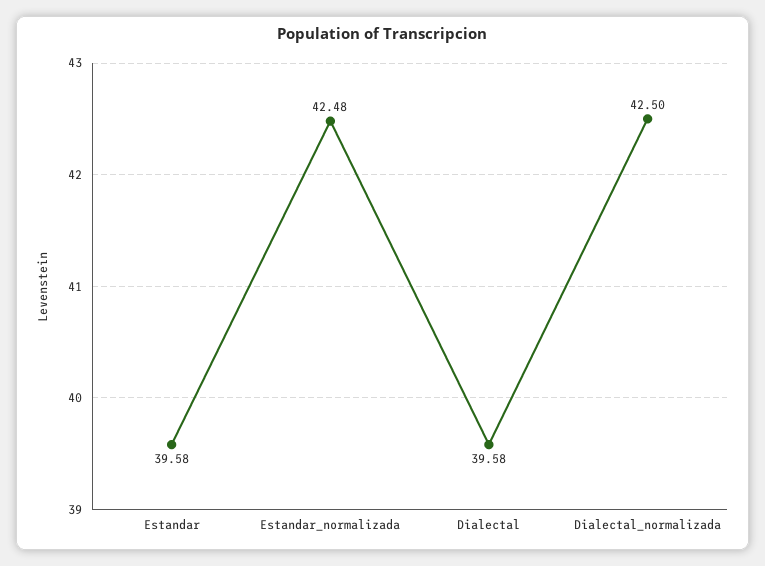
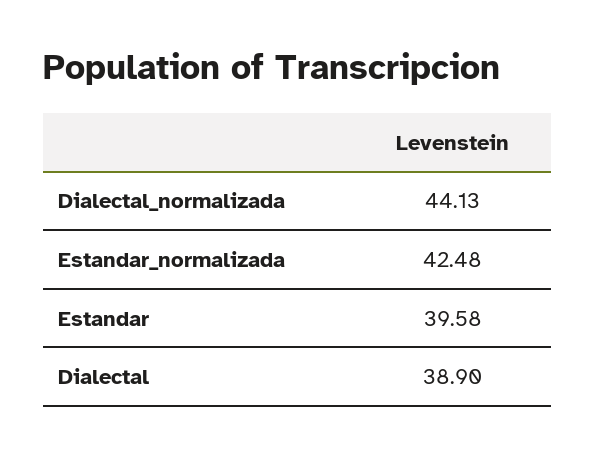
  {
    "Estandar": 39.58,
    "Estandar_normalizada": 42.48,
-   "Dialectal": 39.58,
+   "Dialectal": 38.9,
-   "Dialectal_normalizada": 42.5
+   "Dialectal_normalizada": 44.13
  }

